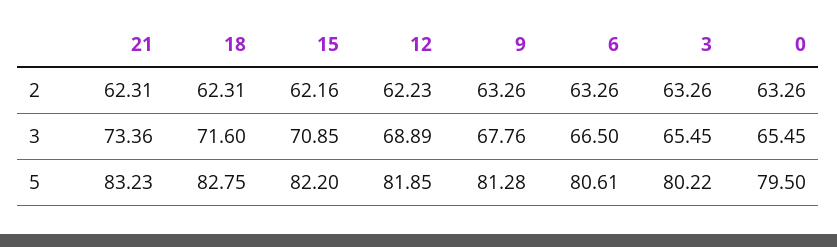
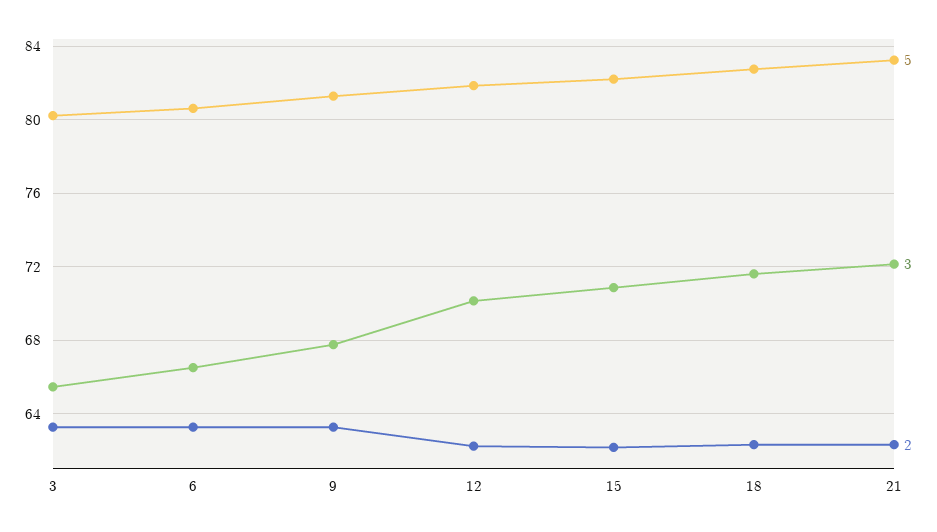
  {
    "2": {
      "21": 62.31,
      "18": 62.31,
      "15": 62.16,
      "12": 62.23,
      "9": 63.26,
      "6": 63.26,
-     "3": 63.26,
+     "3": 63.26
-     "0": 63.26
    },
    "3": {
-     "21": 73.36,
+     "21": 72,
      "18": 71.6,
      "15": 70.85,
-     "12": 68.89,
+     "12": 70,
      "9": 67.76,
      "6": 66.5,
-     "3": 65.45,
+     "3": 65.45
-     "0": 65.45
    },
    "5": {
      "21": 83.23,
      "18": 82.75,
      "15": 82.2,
      "12": 81.85,
      "9": 81.28,
      "6": 80.61,
-     "3": 80.22,
+     "3": 80.22
-     "0": 79.5
    }
  }

